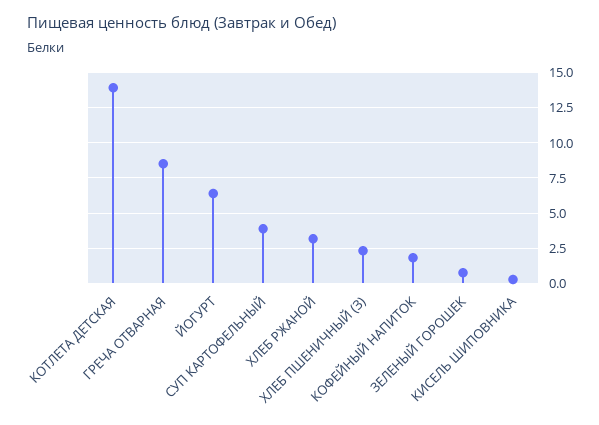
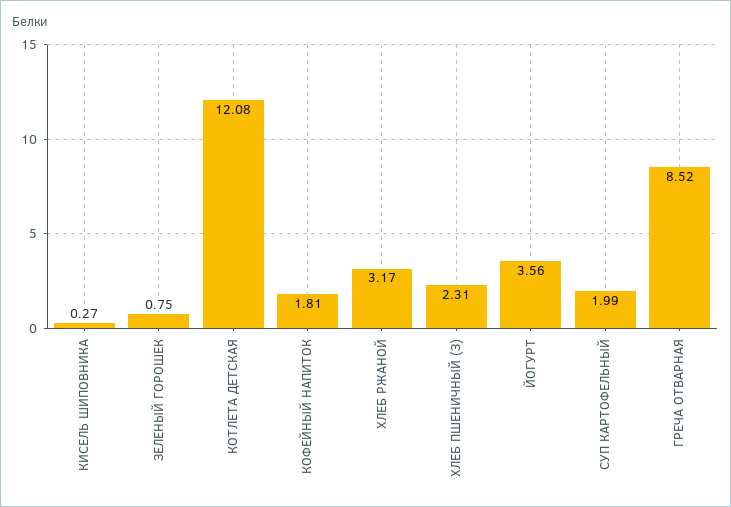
  {
-   "КОТЛЕТА ДЕТСКАЯ": 14,
+   "КОТЛЕТА ДЕТСКАЯ": 12.08,
    "ГРЕЧА ОТВАРНАЯ": 8.52,
-   "ЙОГУРТ": 6.5,
+   "ЙОГУРТ": 3.56,
-   "СУП КАРТОФЕЛЬНЫЙ": 4,
+   "СУП КАРТОФЕЛЬНЫЙ": 1.99,
    "ХЛЕБ РЖАНОЙ": 3.17,
    "ХЛЕБ ПШЕНИЧНЫЙ (З)": 2.31,
    "КОФЕЙНЫЙ НАПИТОК": 1.81,
    "ЗЕЛЕНЫЙ ГОРОШЕК": 0.75,
    "КИСЕЛЬ ШИПОВНИКА": 0.27
  }

